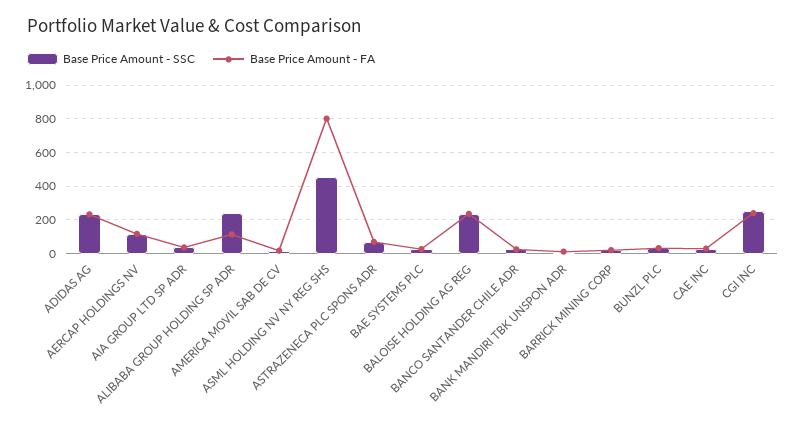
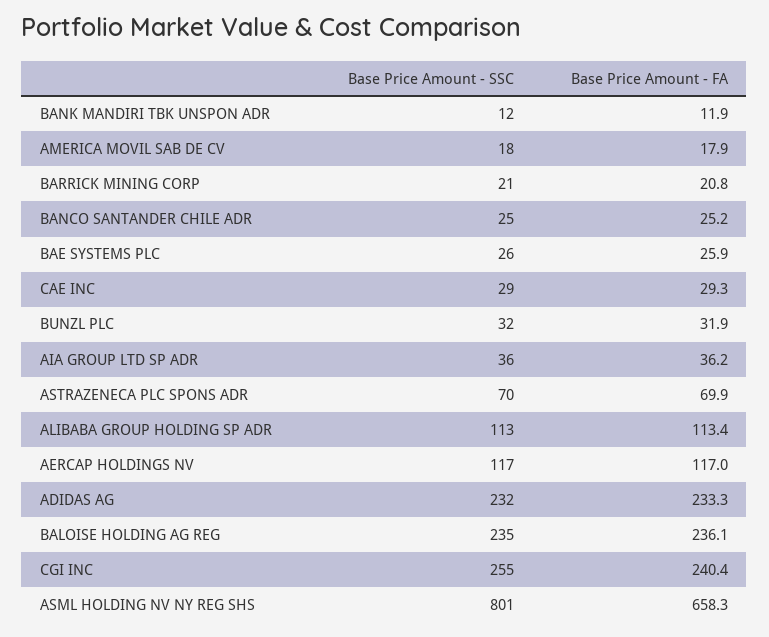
  {
    "Base Price Amount - SSC": {
      "ADIDAS AG": 232,
      "AERCAP HOLDINGS NV": 117,
      "AIA GROUP LTD SP ADR": 36,
-     "ALIBABA GROUP HOLDING SP ADR": 250,
+     "ALIBABA GROUP HOLDING SP ADR": 113,
      "AMERICA MOVIL SAB DE CV": 18,
-     "ASML HOLDING NV NY REG SHS": 450,
+     "ASML HOLDING NV NY REG SHS": 801,
      "ASTRAZENECA PLC SPONS ADR": 70,
      "BAE SYSTEMS PLC": 26,
      "BALOISE HOLDING AG REG": 235,
      "BANCO SANTANDER CHILE ADR": 25,
      "BANK MANDIRI TBK UNSPON ADR": 12,
      "BARRICK MINING CORP": 21,
      "BUNZL PLC": 32,
      "CAE INC": 29,
      "CGI INC": 255
    },
    "Base Price Amount - FA": {
      "ADIDAS AG": 233.3,
      "AERCAP HOLDINGS NV": 117,
      "AIA GROUP LTD SP ADR": 36.2,
      "ALIBABA GROUP HOLDING SP ADR": 113.4,
      "AMERICA MOVIL SAB DE CV": 17.9,
-     "ASML HOLDING NV NY REG SHS": 800,
+     "ASML HOLDING NV NY REG SHS": 658.3,
      "ASTRAZENECA PLC SPONS ADR": 69.9,
      "BAE SYSTEMS PLC": 25.9,
      "BALOISE HOLDING AG REG": 236.1,
      "BANCO SANTANDER CHILE ADR": 25.2,
      "BANK MANDIRI TBK UNSPON ADR": 11.9,
      "BARRICK MINING CORP": 20.8,
      "BUNZL PLC": 31.9,
      "CAE INC": 29.3,
      "CGI INC": 240.4
    }
  }

